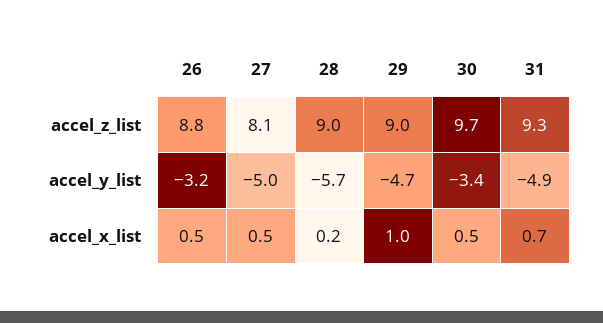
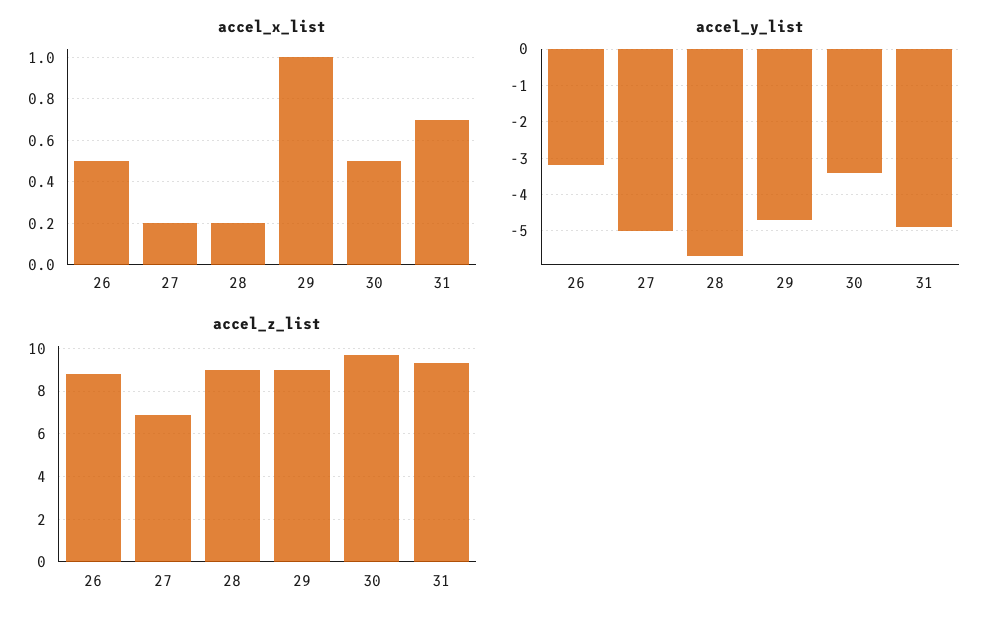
  {
    "accel_z_list": {
      "26": 8.8,
-     "27": 8.1,
+     "27": 7,
      "28": 9,
      "29": 9,
      "30": 9.7,
      "31": 9.3
    },
    "accel_y_list": {
      "26": -3.2,
      "27": -5,
      "28": -5.7,
      "29": -4.7,
      "30": -3.4,
      "31": -4.9
    },
    "accel_x_list": {
      "26": 0.5,
-     "27": 0.5,
+     "27": 0.2,
      "28": 0.2,
      "29": 1,
      "30": 0.5,
      "31": 0.7
    }
  }

